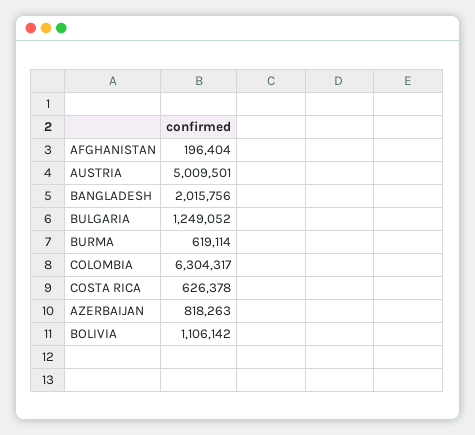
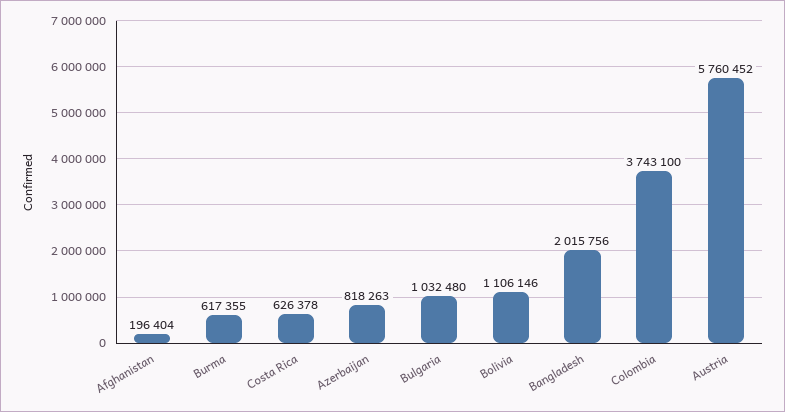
  {
    "AFGHANISTAN": 196404,
-   "AUSTRIA": 5009501,
+   "AUSTRIA": 5760452,
    "BANGLADESH": 2015756,
-   "BULGARIA": 1249052,
+   "BULGARIA": 1032480,
-   "BURMA": 619114,
+   "BURMA": 617355,
-   "COLOMBIA": 6304317,
+   "COLOMBIA": 3743100,
    "COSTA RICA": 626378,
    "AZERBAIJAN": 818263,
-   "BOLIVIA": 1106142
+   "BOLIVIA": 1106146
  }

